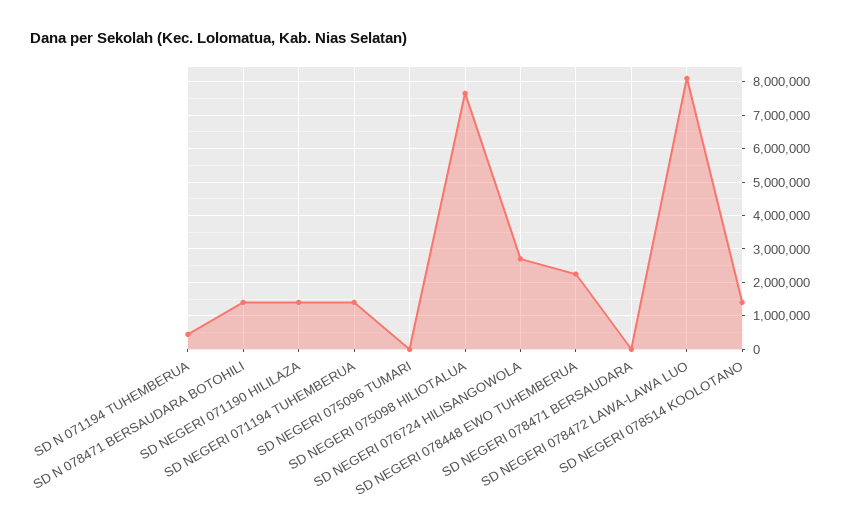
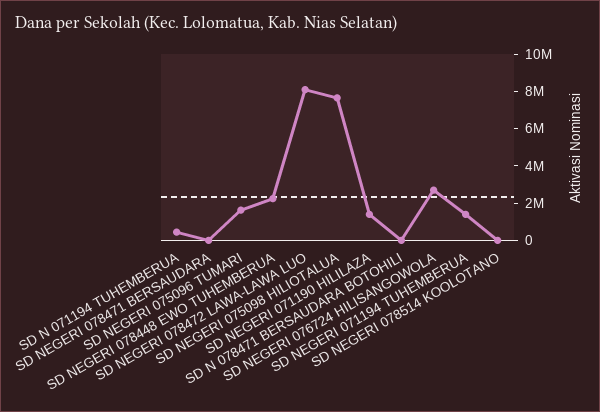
  {
    "SD N 071194 TUHEMBERUA": 400000,
-   "SD N 078471 BERSAUDARA BOTOHILI": 1400000,
+   "SD N 078471 BERSAUDARA BOTOHILI": 0,
    "SD NEGERI 071190 HILILAZA": 1400000,
    "SD NEGERI 071194 TUHEMBERUA": 1400000,
-   "SD NEGERI 075096 TUMARI": 0,
+   "SD NEGERI 075096 TUMARI": 1500000,
    "SD NEGERI 075098 HILIOTALUA": 7600000,
    "SD NEGERI 076724 HILISANGOWOLA": 2800000,
    "SD NEGERI 078448 EWO TUHEMBERUA": 2200000,
    "SD NEGERI 078471 BERSAUDARA": 0,
    "SD NEGERI 078472 LAWA-LAWA LUO": 8200000,
-   "SD NEGERI 078514 KOOLOTANO": 1400000
+   "SD NEGERI 078514 KOOLOTANO": 0
  }

